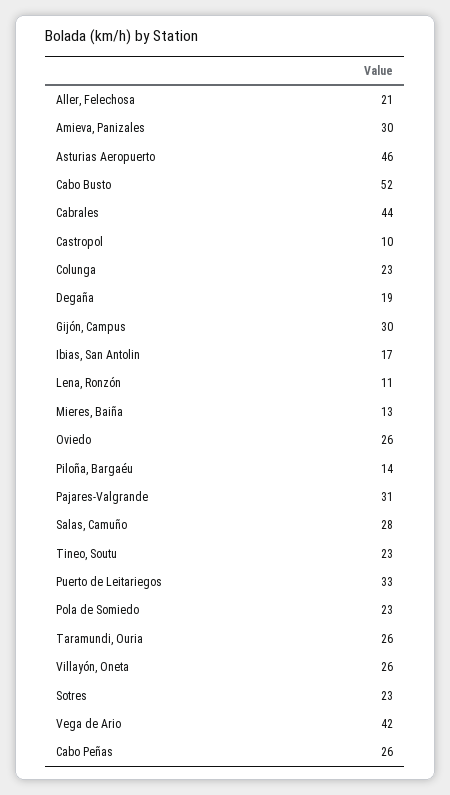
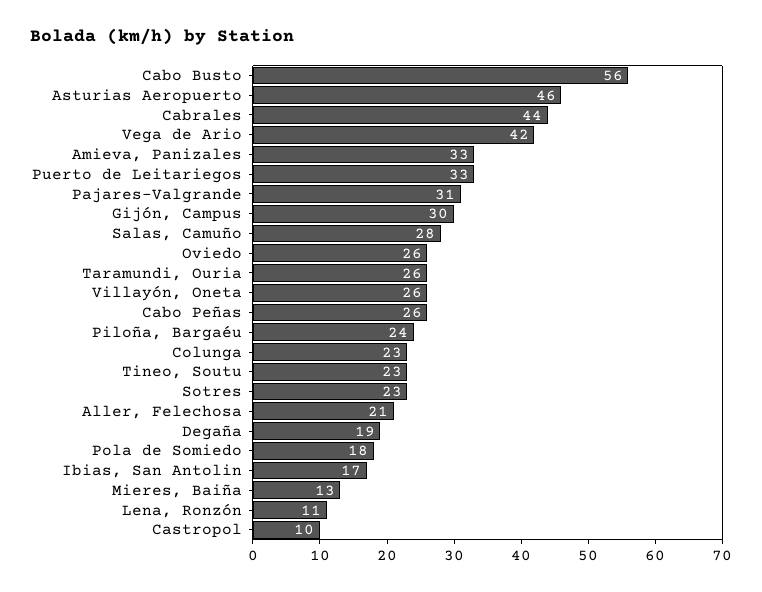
  {
    "Aller, Felechosa": 21,
-   "Amieva, Panizales": 30,
+   "Amieva, Panizales": 33,
    "Asturias Aeropuerto": 46,
-   "Cabo Busto": 52,
+   "Cabo Busto": 56,
    "Cabrales": 44,
    "Castropol": 10,
    "Colunga": 23,
    "Degaña": 19,
    "Gijón, Campus": 30,
    "Ibias, San Antolin": 17,
    "Lena, Ronzón": 11,
    "Mieres, Baiña": 13,
    "Oviedo": 26,
-   "Piloña, Bargaéu": 14,
+   "Piloña, Bargaéu": 24,
    "Pajares-Valgrande": 31,
    "Salas, Camuño": 28,
    "Tineo, Soutu": 23,
    "Puerto de Leitariegos": 33,
-   "Pola de Somiedo": 23,
+   "Pola de Somiedo": 18,
    "Taramundi, Ouria": 26,
    "Villayón, Oneta": 26,
    "Sotres": 23,
    "Vega de Ario": 42,
    "Cabo Peñas": 26
  }

